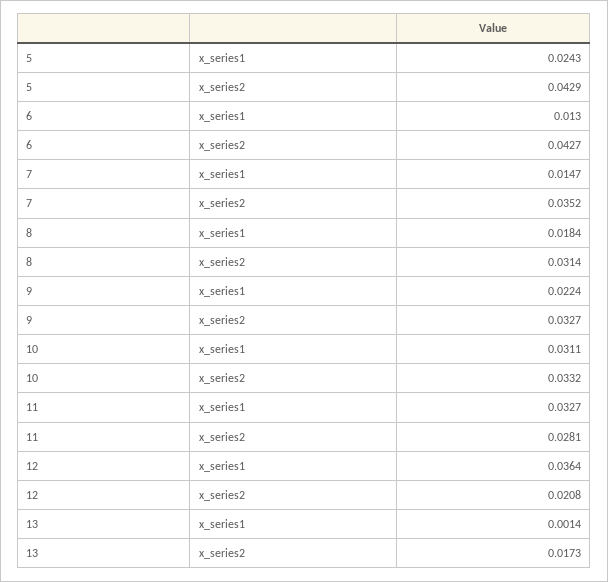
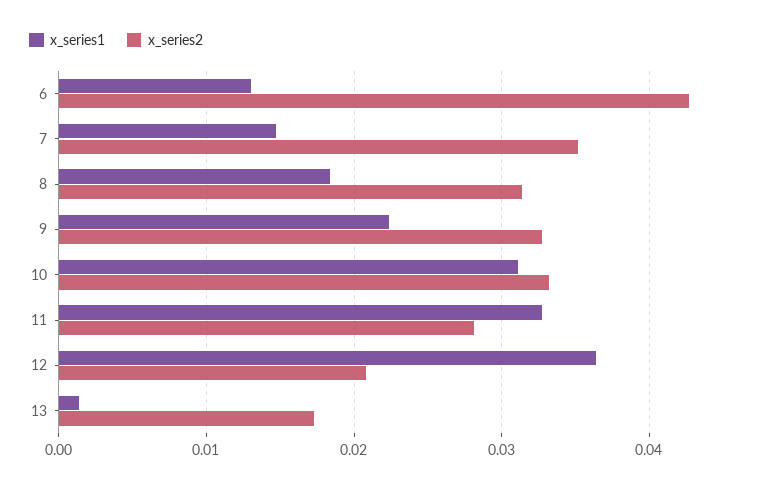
  {
    "x_series1": {
-     "5": 0.0243,
      "6": 0.013,
      "7": 0.0147,
      "8": 0.0184,
      "9": 0.0224,
      "10": 0.0311,
      "11": 0.0327,
      "12": 0.0364,
      "13": 0.0014
    },
    "x_series2": {
-     "5": 0.0429,
      "6": 0.0427,
      "7": 0.0352,
      "8": 0.0314,
      "9": 0.0327,
      "10": 0.0332,
      "11": 0.0281,
      "12": 0.0208,
      "13": 0.0173
    }
  }

